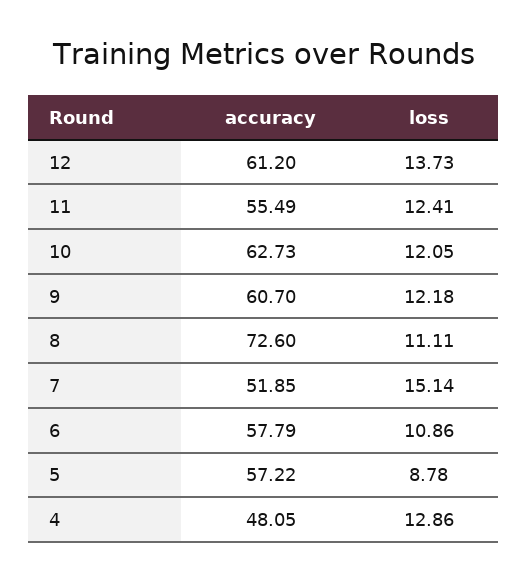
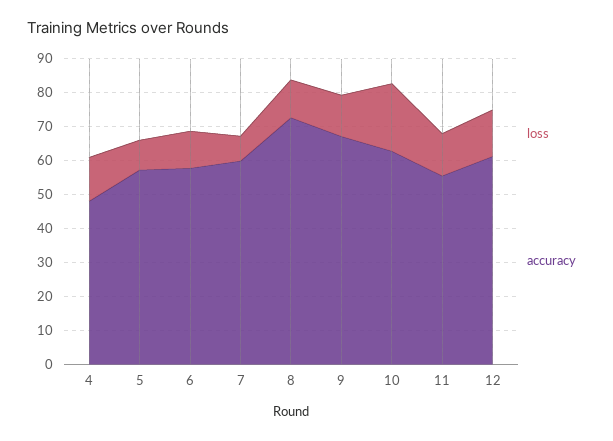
  {
    "accuracy": {
      "12": 61.2,
      "11": 55.49,
      "10": 62.73,
-     "9": 60.7,
+     "9": 67.5,
      "8": 72.6,
-     "7": 51.85,
+     "7": 60,
      "6": 57.79,
      "5": 57.22,
      "4": 48.05
    },
    "loss": {
      "12": 13.73,
      "11": 12.41,
-     "10": 12.05,
+     "10": 20,
      "9": 12.18,
      "8": 11.11,
-     "7": 15.14,
+     "7": 7.5,
      "6": 10.86,
      "5": 8.78,
      "4": 12.86
    }
  }

